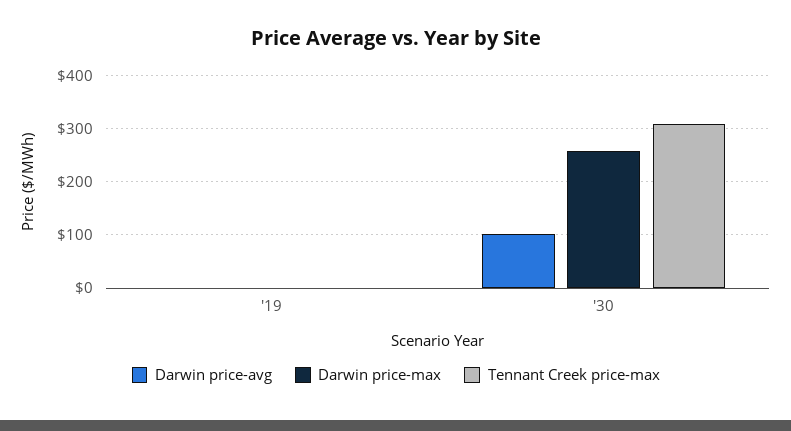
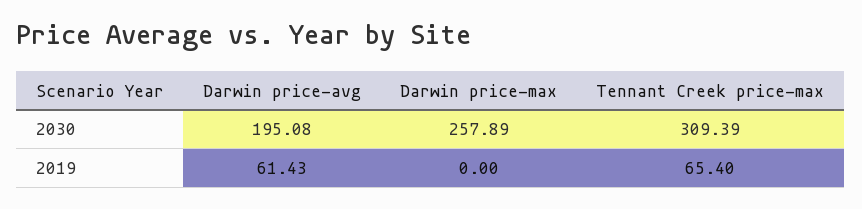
  {
    "Darwin price-avg": {
-     "'19": 0,
+     "'19": 61.43,
-     "'30": 100
+     "'30": 195.08
    },
    "Darwin price-max": {
      "'19": 0,
      "'30": 257.89
    },
    "Tennant Creek price-max": {
-     "'19": 0,
+     "'19": 65.4,
      "'30": 309.39
    }
  }

